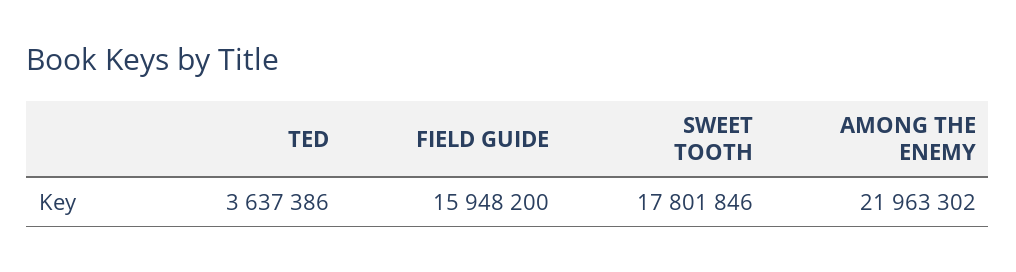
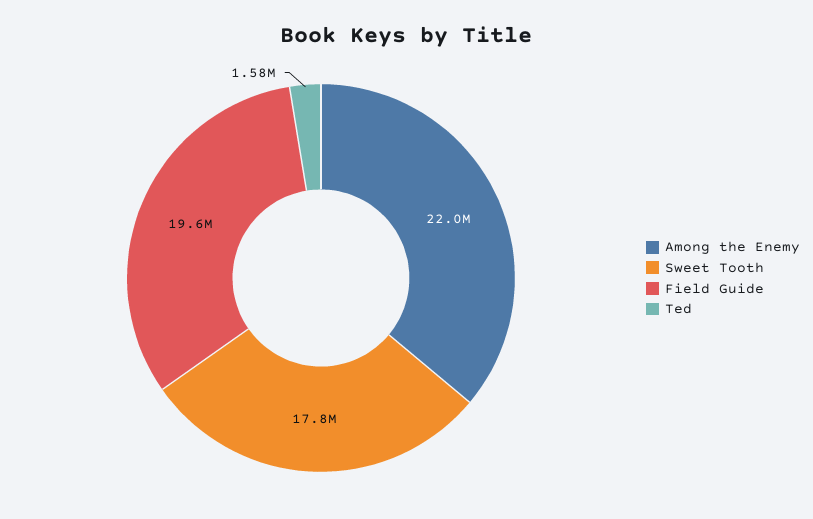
  {
-   "TED": 3637386,
+   "TED": 1580000,
-   "FIELD GUIDE": 15948200,
+   "FIELD GUIDE": 19600000,
    "SWEET TOOTH": 17801846,
    "AMONG THE ENEMY": 21963302
  }

